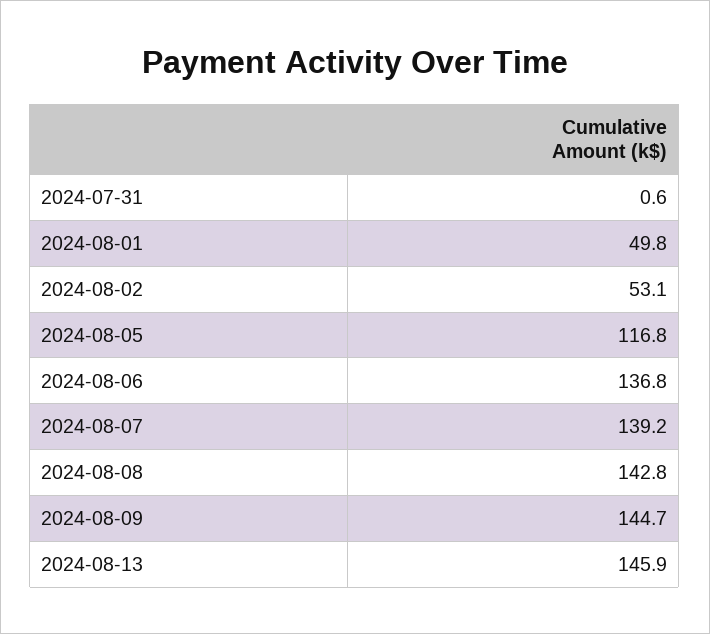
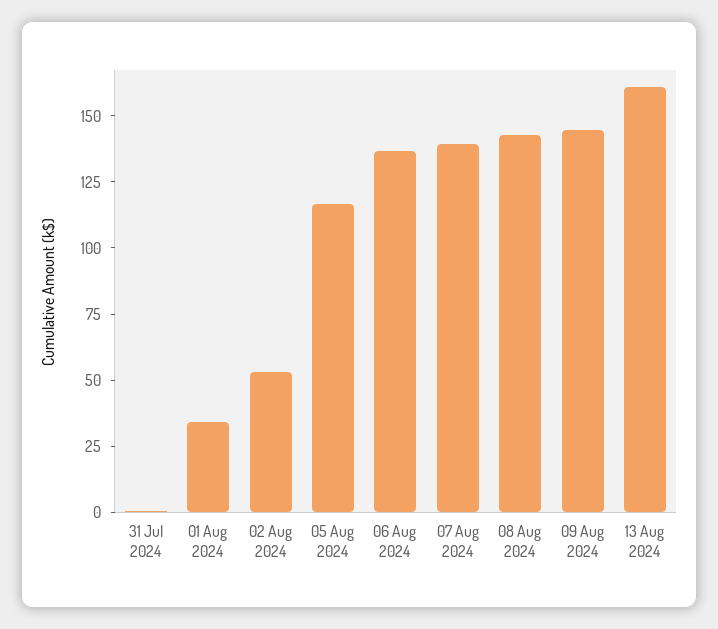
  {
    "2024-07-31": 0.6,
-   "2024-08-01": 49.8,
+   "2024-08-01": 35,
    "2024-08-02": 53.1,
    "2024-08-05": 116.8,
    "2024-08-06": 136.8,
    "2024-08-07": 139.2,
    "2024-08-08": 142.8,
    "2024-08-09": 144.7,
-   "2024-08-13": 145.9
+   "2024-08-13": 160
  }

